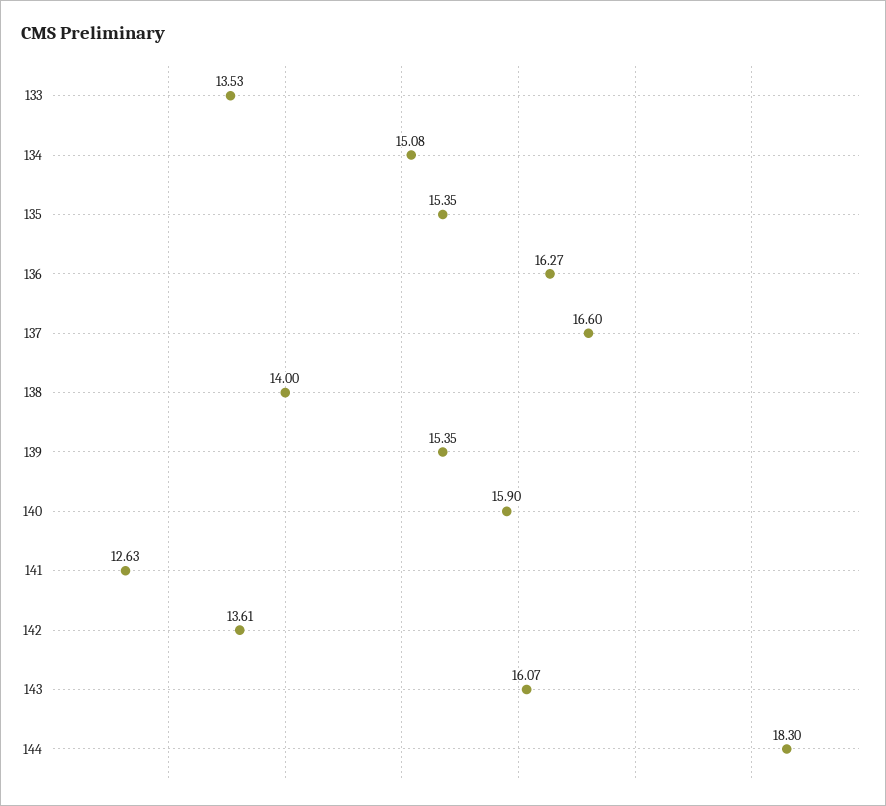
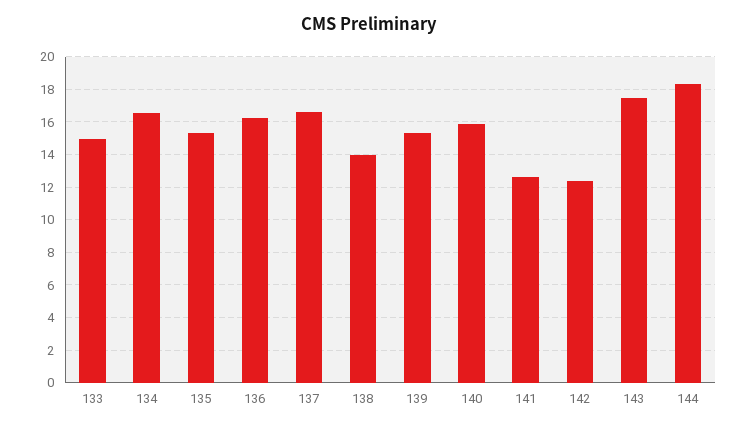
  {
-   "133": 13.53,
+   "133": 15,
-   "134": 15.08,
+   "134": 16.5,
    "135": 15.35,
    "136": 16.27,
    "137": 16.6,
    "138": 14,
    "139": 15.35,
    "140": 15.9,
    "141": 12.63,
-   "142": 13.61,
+   "142": 12.5,
-   "143": 16.07,
+   "143": 17.5,
    "144": 18.3
  }

